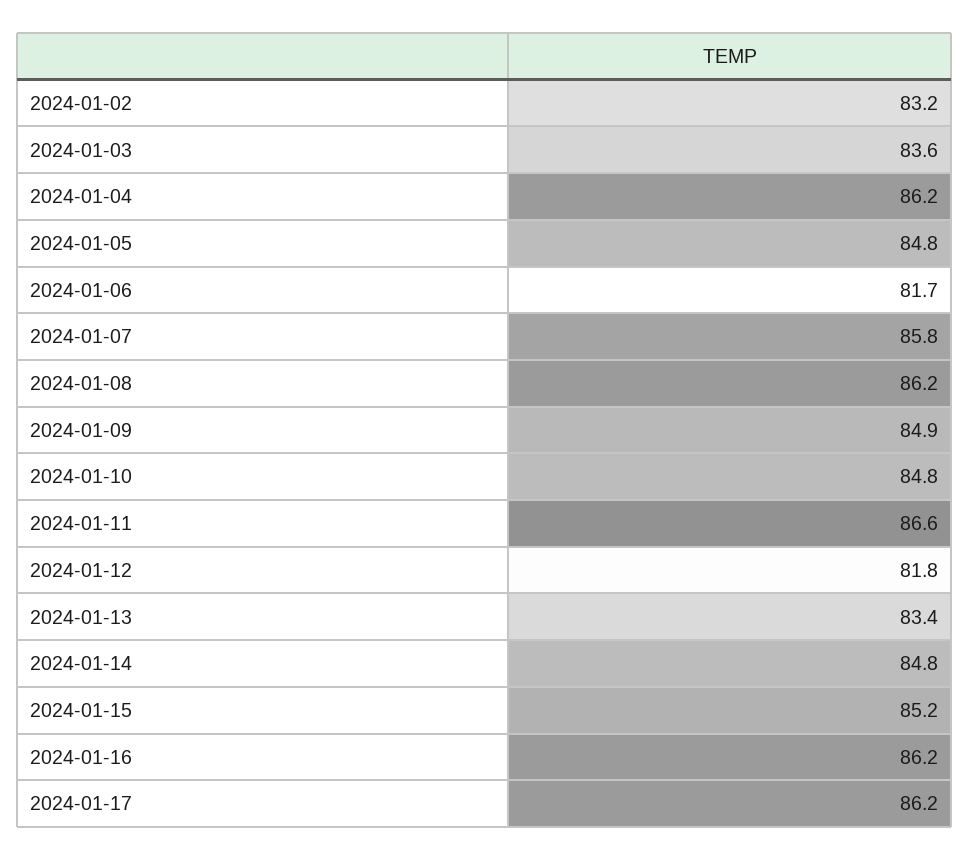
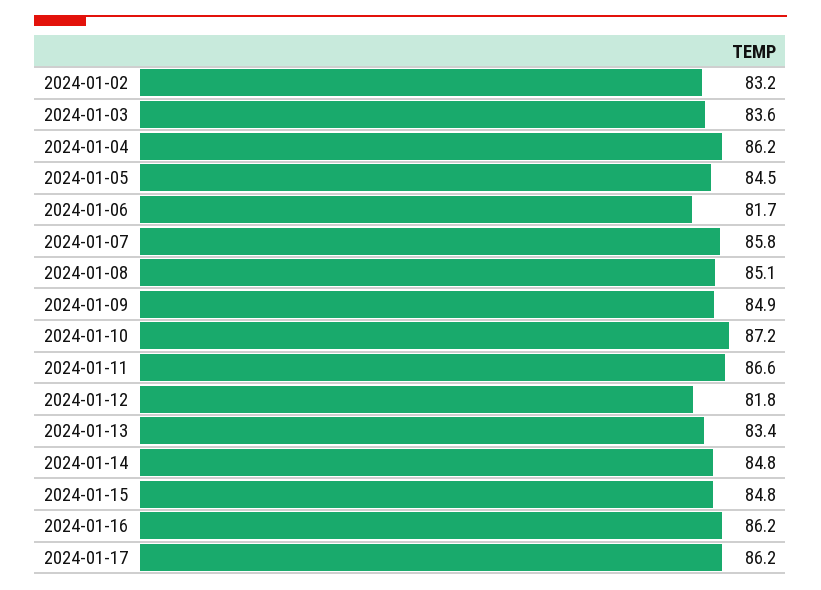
  {
    "2024-01-02": 83.2,
    "2024-01-03": 83.6,
    "2024-01-04": 86.2,
-   "2024-01-05": 84.8,
+   "2024-01-05": 84.5,
    "2024-01-06": 81.7,
    "2024-01-07": 85.8,
-   "2024-01-08": 86.2,
+   "2024-01-08": 85.1,
    "2024-01-09": 84.9,
-   "2024-01-10": 84.8,
+   "2024-01-10": 87.2,
    "2024-01-11": 86.6,
    "2024-01-12": 81.8,
    "2024-01-13": 83.4,
    "2024-01-14": 84.8,
-   "2024-01-15": 85.2,
+   "2024-01-15": 84.8,
    "2024-01-16": 86.2,
    "2024-01-17": 86.2
  }

